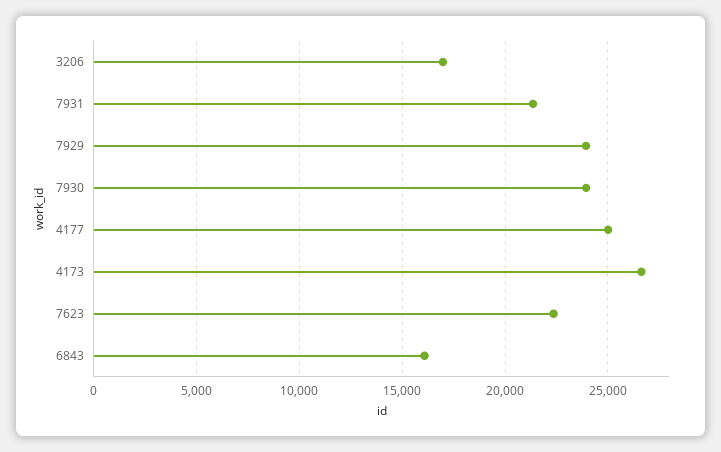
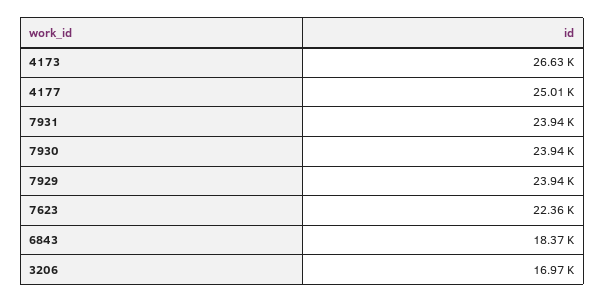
  {
    "3206": 16970,
-   "7931": 21500,
+   "7931": 23940,
    "7929": 23940,
    "7930": 23940,
    "4177": 25010,
    "4173": 26630,
    "7623": 22360,
-   "6843": 16000
+   "6843": 18370
  }

